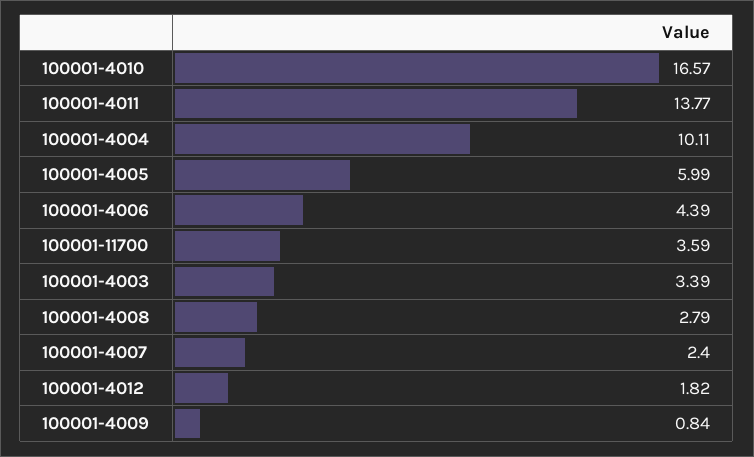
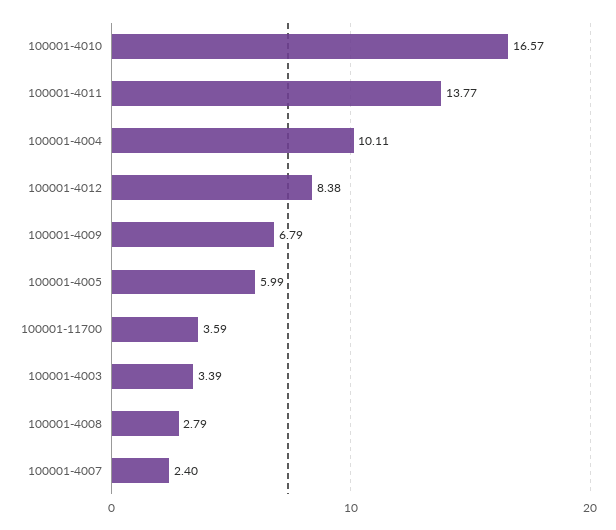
  {
    "100001-4010": 16.57,
    "100001-4011": 13.77,
    "100001-4004": 10.11,
    "100001-4005": 5.99,
-   "100001-4006": 4.39,
    "100001-11700": 3.59,
    "100001-4003": 3.39,
    "100001-4008": 2.79,
    "100001-4007": 2.4,
-   "100001-4012": 1.82,
+   "100001-4012": 8.38,
-   "100001-4009": 0.84
+   "100001-4009": 6.79
  }

